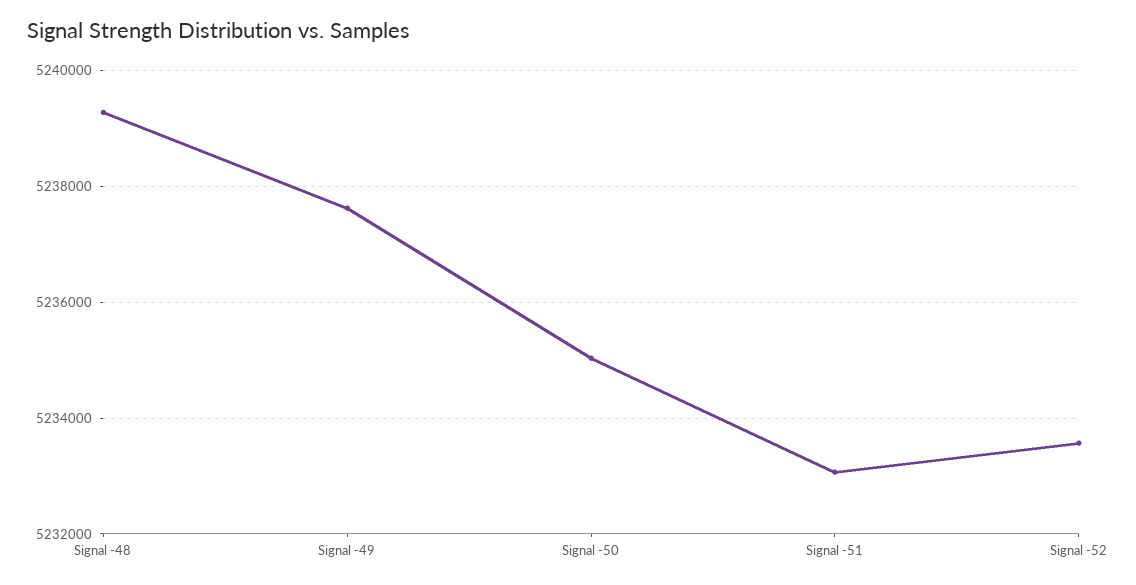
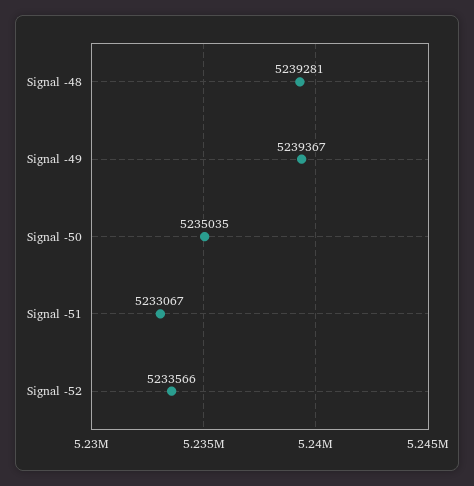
  {
    "Signal -48": 5239281,
-   "Signal -49": 5237600,
+   "Signal -49": 5239367,
    "Signal -50": 5235035,
    "Signal -51": 5233067,
    "Signal -52": 5233566
  }

